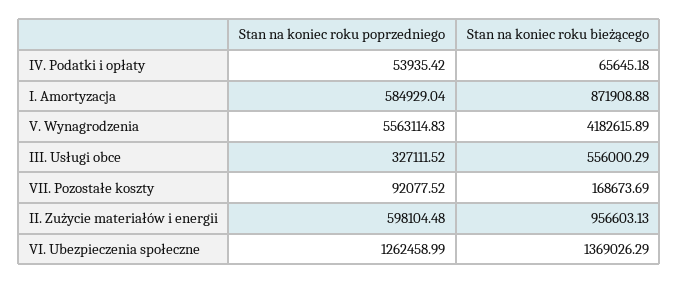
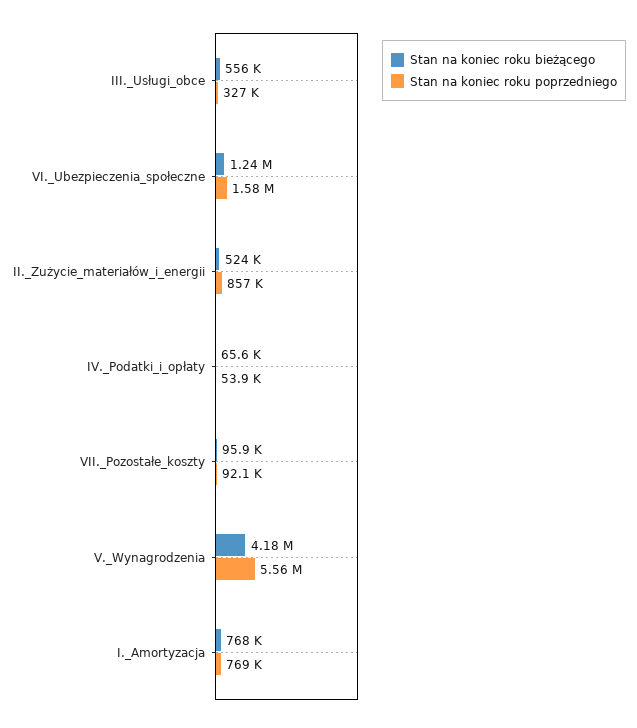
  {
    "Stan na koniec roku poprzedniego": {
      "IV. Podatki i opłaty": 53935.42,
-     "I. Amortyzacja": 584929.04,
+     "I. Amortyzacja": 769000,
      "V. Wynagrodzenia": 5563114.83,
      "III. Usługi obce": 327111.52,
      "VII. Pozostałe koszty": 92077.52,
-     "II. Zużycie materiałów i energii": 598104.48,
+     "II. Zużycie materiałów i energii": 857000,
-     "VI. Ubezpieczenia społeczne": 1262458.99
+     "VI. Ubezpieczenia społeczne": 1580000
    },
    "Stan na koniec roku bieżącego": {
      "IV. Podatki i opłaty": 65645.18,
-     "I. Amortyzacja": 871908.88,
+     "I. Amortyzacja": 768000,
      "V. Wynagrodzenia": 4182615.89,
      "III. Usługi obce": 556000.29,
-     "VII. Pozostałe koszty": 168673.69,
+     "VII. Pozostałe koszty": 95900,
-     "II. Zużycie materiałów i energii": 956603.13,
+     "II. Zużycie materiałów i energii": 524000,
-     "VI. Ubezpieczenia społeczne": 1369026.29
+     "VI. Ubezpieczenia społeczne": 1240000
    }
  }

